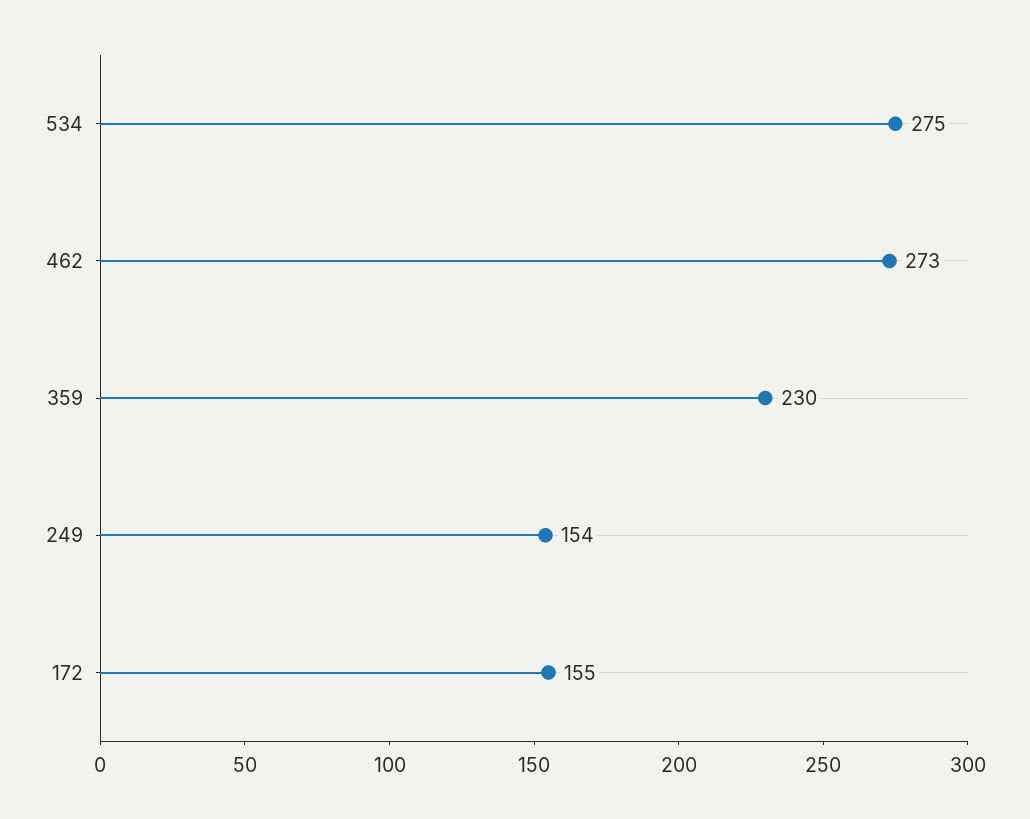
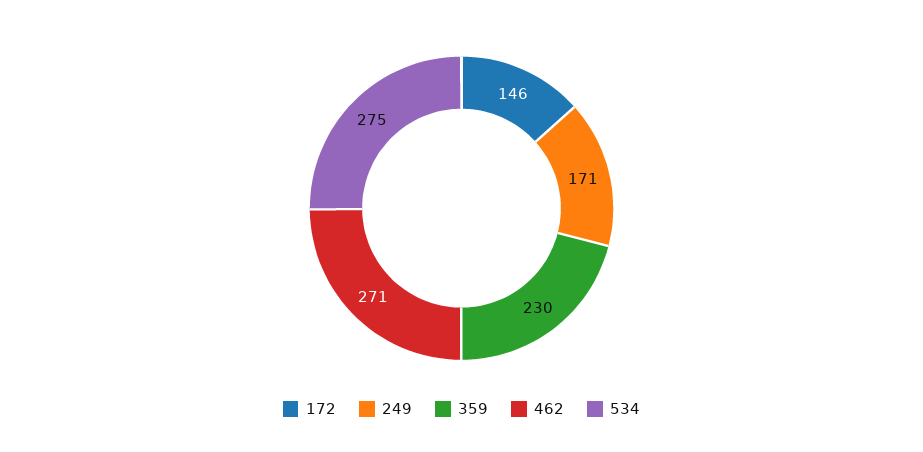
  {
    "534": 275,
-   "462": 273,
+   "462": 271,
    "359": 230,
-   "249": 154,
+   "249": 171,
-   "172": 155
+   "172": 146
  }

